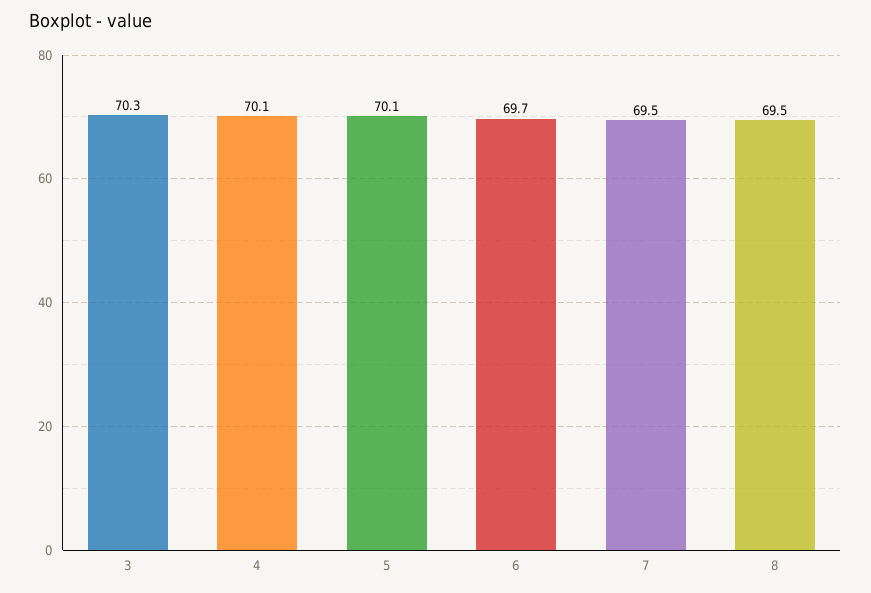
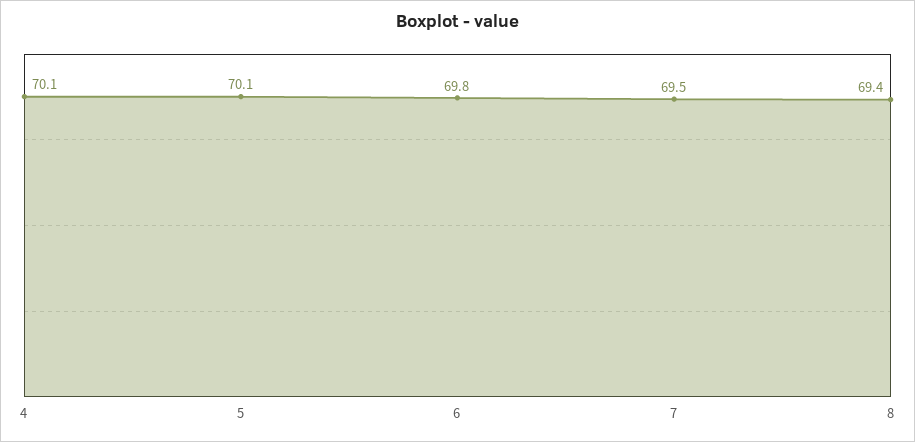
  {
-   "3": 70.3,
    "4": 70.1,
    "5": 70.1,
-   "6": 69.7,
+   "6": 69.8,
    "7": 69.5,
-   "8": 69.5
+   "8": 69.4
  }

